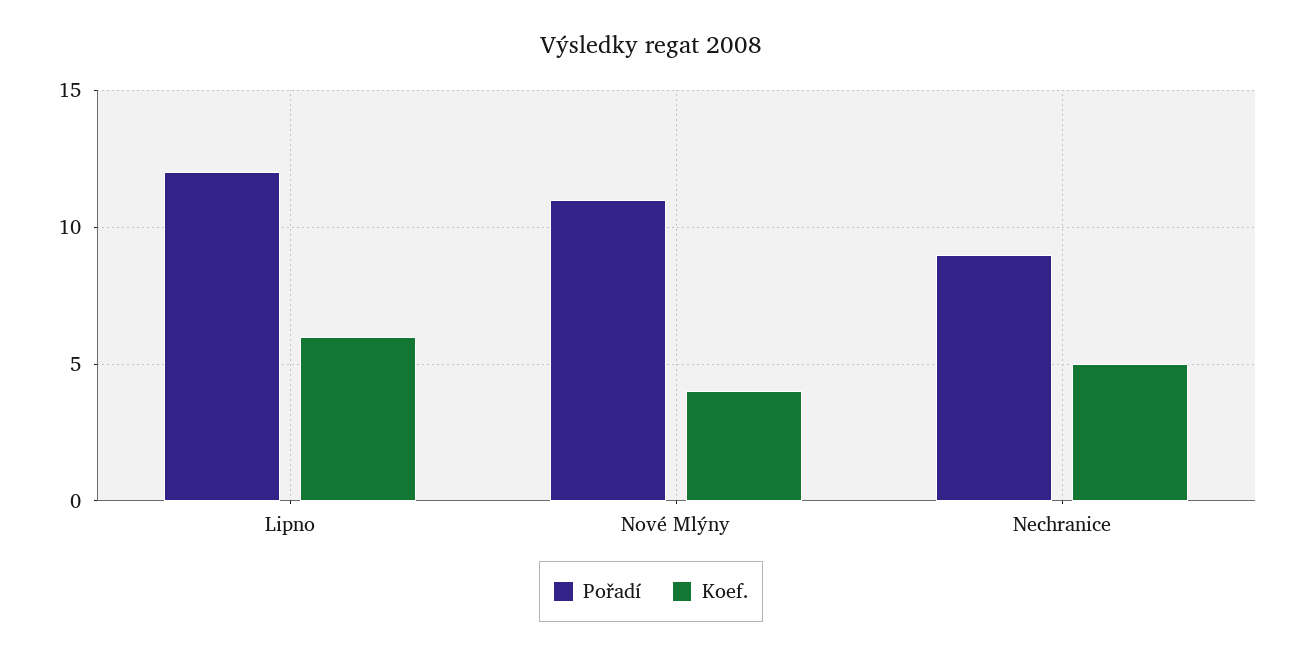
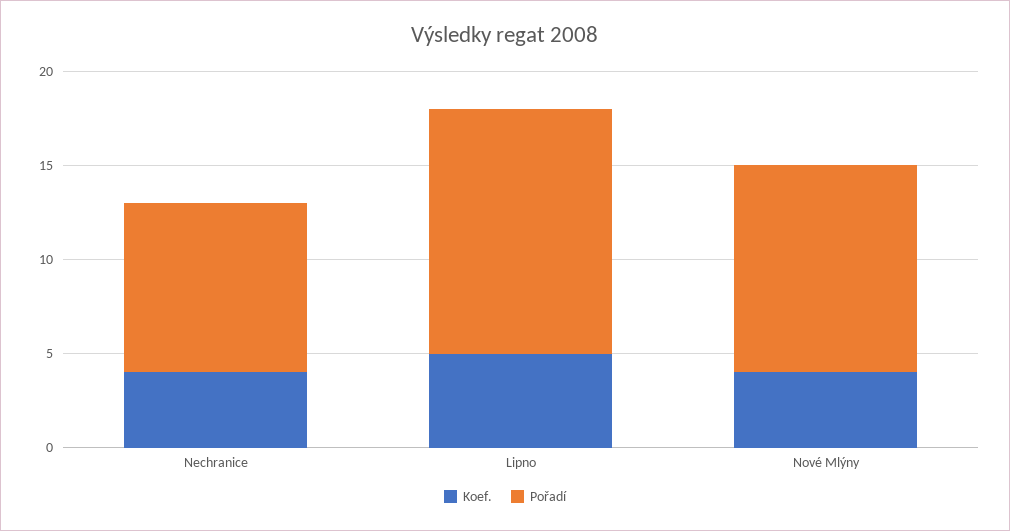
  {
    "Pořadí": {
-     "Lipno": 12,
+     "Lipno": 13,
      "Nové Mlýny": 11,
      "Nechranice": 9
    },
    "Koef.": {
-     "Lipno": 6,
+     "Lipno": 5,
      "Nové Mlýny": 4,
-     "Nechranice": 5
+     "Nechranice": 4
    }
  }

